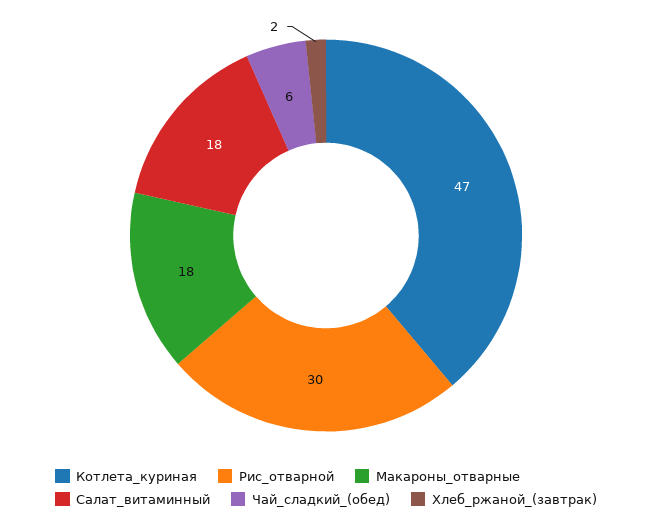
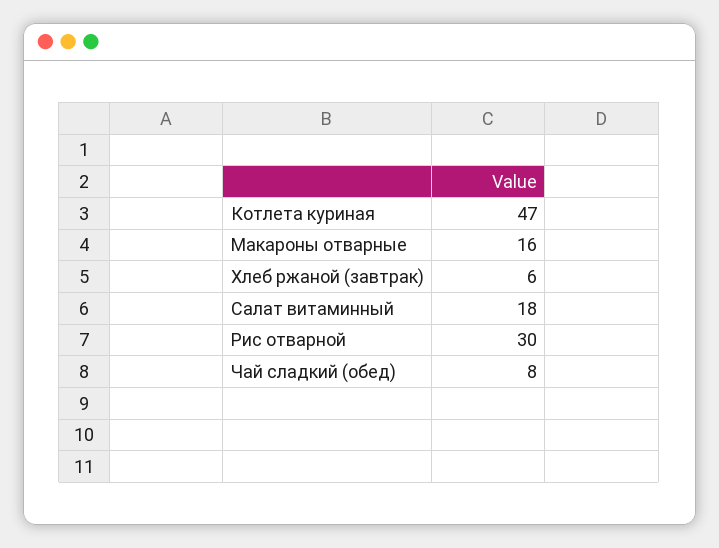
  {
    "Котлета_куриная": 47,
    "Рис_отварной": 30,
-   "Макароны_отварные": 18,
+   "Макароны_отварные": 16,
    "Салат_витаминный": 18,
-   "Чай_сладкий_(обед)": 6,
+   "Чай_сладкий_(обед)": 8,
-   "Хлеб_ржаной_(завтрак)": 2
+   "Хлеб_ржаной_(завтрак)": 6
  }

